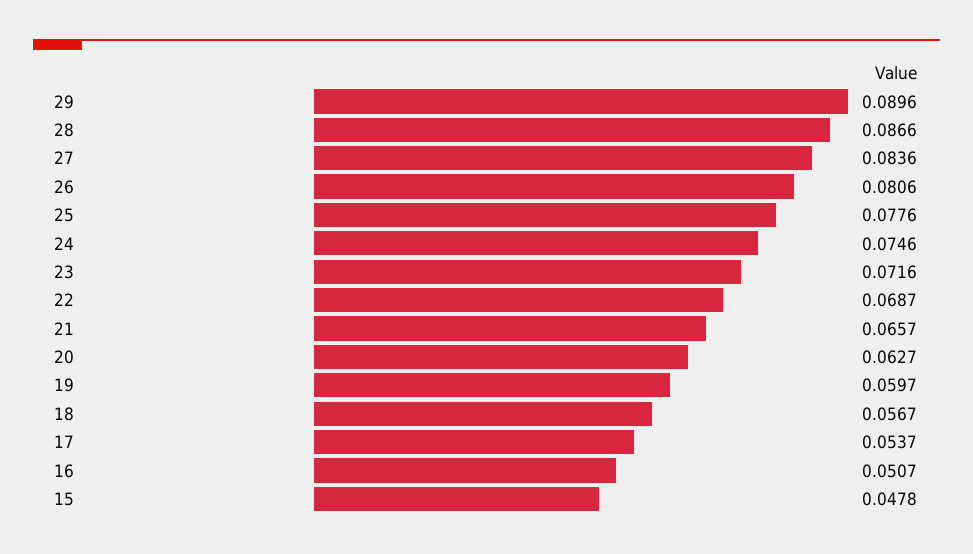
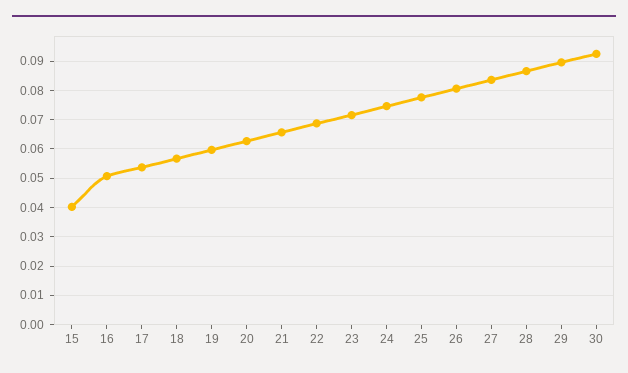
  {
    "29": 0.0896,
    "28": 0.0866,
    "27": 0.0836,
    "26": 0.0806,
    "25": 0.0776,
    "24": 0.0746,
    "23": 0.0716,
    "22": 0.0687,
    "21": 0.0657,
    "20": 0.0627,
    "19": 0.0597,
    "18": 0.0567,
    "17": 0.0537,
    "16": 0.0507,
-   "15": 0.0478
+   "15": 0.04,
+   "30": 0.0925
  }

